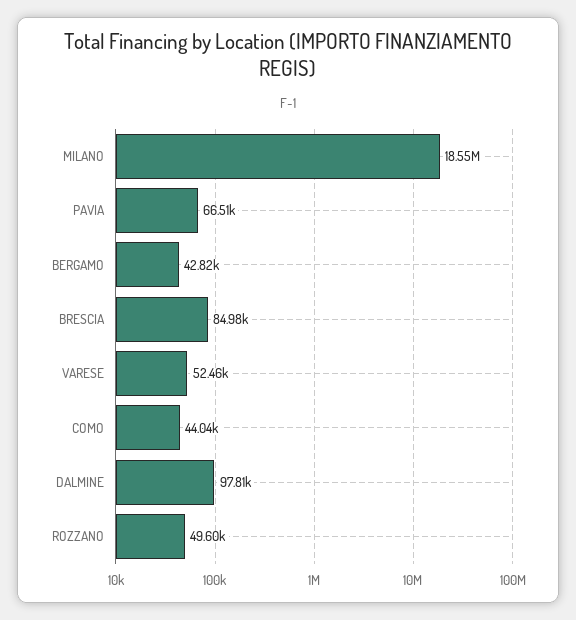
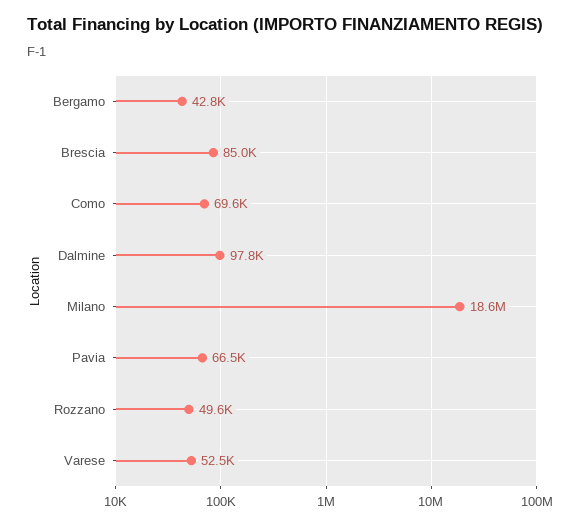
  {
    "MILANO": 18550000,
    "PAVIA": 66510,
    "BERGAMO": 42820,
    "BRESCIA": 84980,
    "VARESE": 52460,
-   "COMO": 44040,
+   "COMO": 69600,
    "DALMINE": 97810,
    "ROZZANO": 49600
  }

